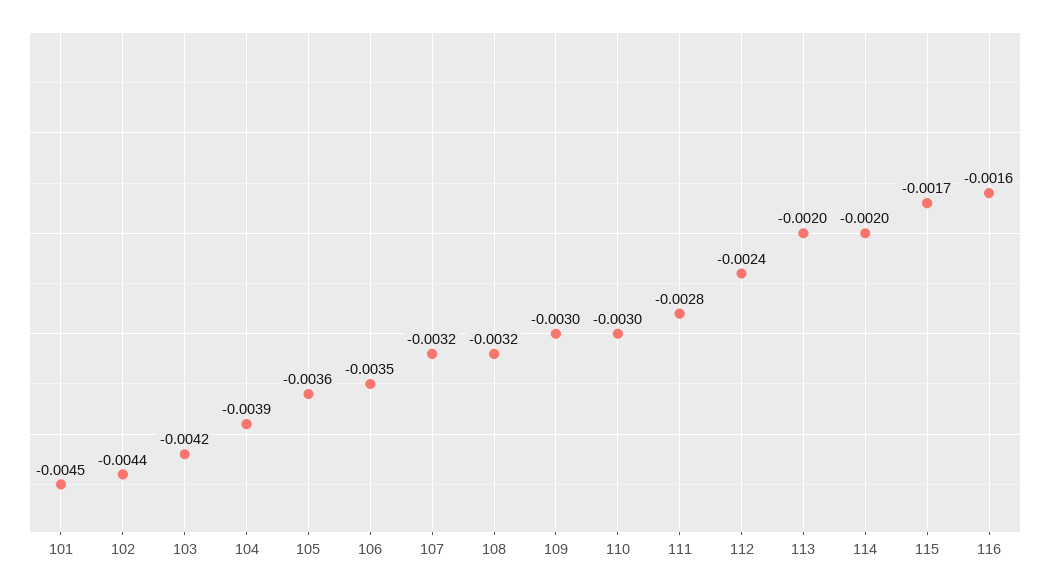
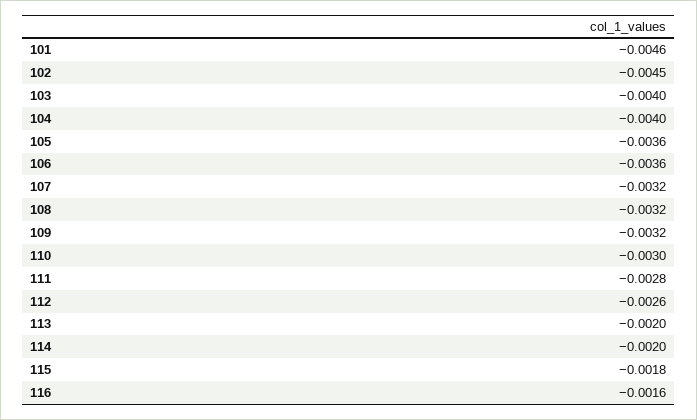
  {
-   "101": -0.0045,
+   "101": -0.0046,
-   "102": -0.0044,
+   "102": -0.0045,
-   "103": -0.0042,
+   "103": -0.004,
-   "104": -0.0039,
+   "104": -0.004,
    "105": -0.0036,
-   "106": -0.0035,
+   "106": -0.0036,
    "107": -0.0032,
    "108": -0.0032,
-   "109": -0.003,
+   "109": -0.0032,
    "110": -0.003,
    "111": -0.0028,
-   "112": -0.0024,
+   "112": -0.0026,
    "113": -0.002,
    "114": -0.002,
-   "115": -0.0017,
+   "115": -0.0018,
    "116": -0.0016
  }

